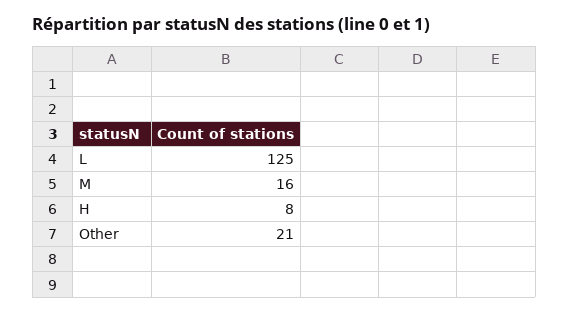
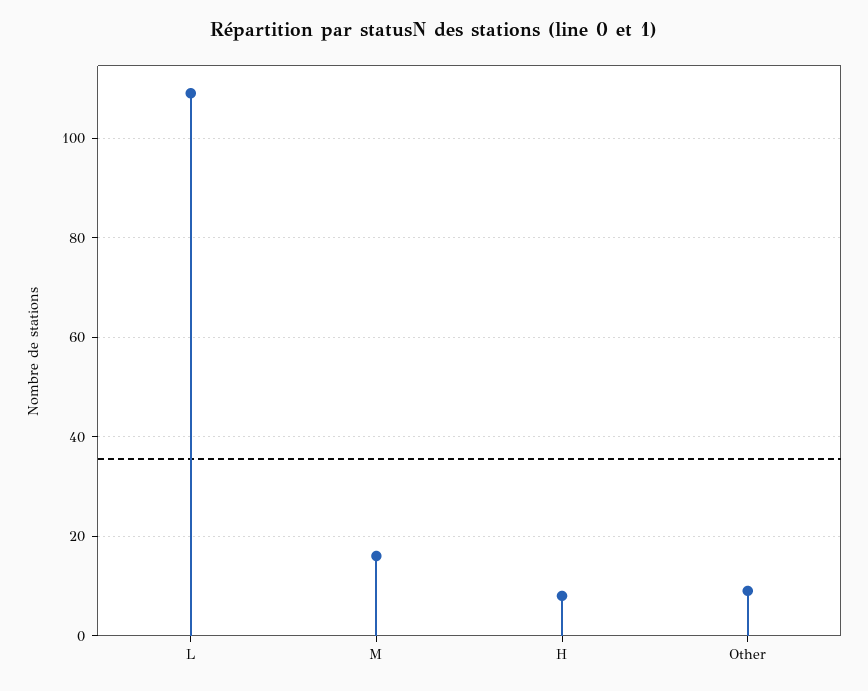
  {
-   "L": 125,
+   "L": 110,
    "M": 16,
    "H": 8,
-   "Other": 21
+   "Other": 10
  }

